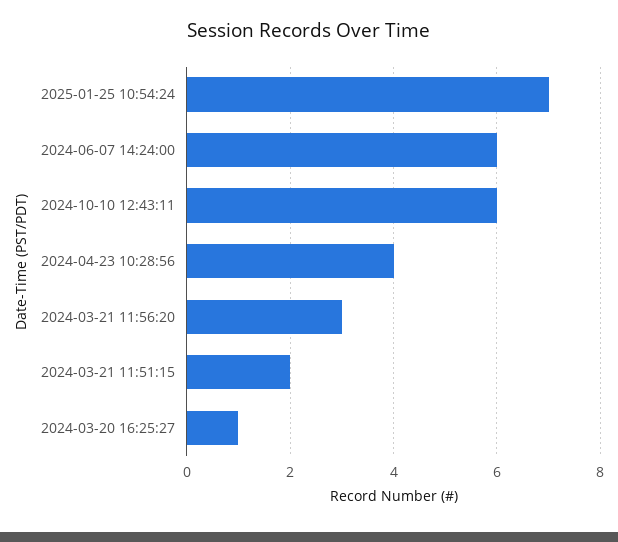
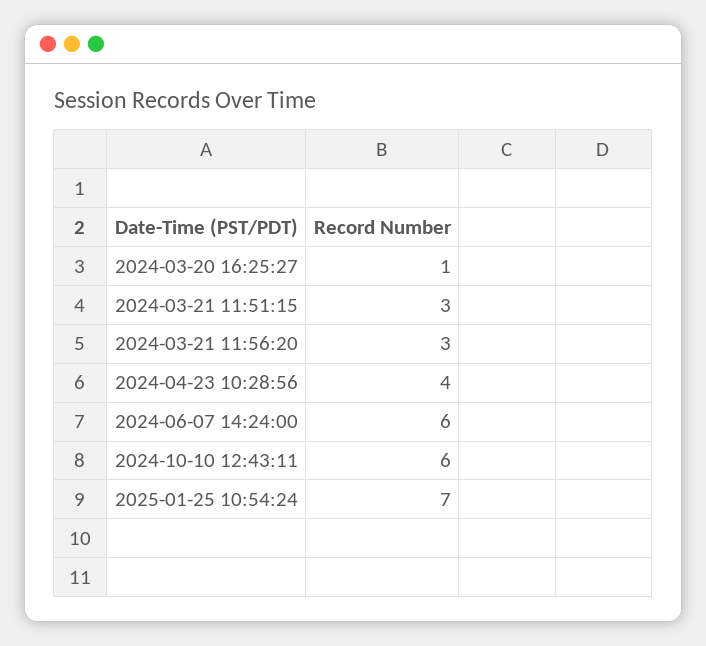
  {
    "2025-01-25 10:54:24": 7,
    "2024-06-07 14:24:00": 6,
    "2024-10-10 12:43:11": 6,
    "2024-04-23 10:28:56": 4,
    "2024-03-21 11:56:20": 3,
-   "2024-03-21 11:51:15": 2,
+   "2024-03-21 11:51:15": 3,
    "2024-03-20 16:25:27": 1
  }

